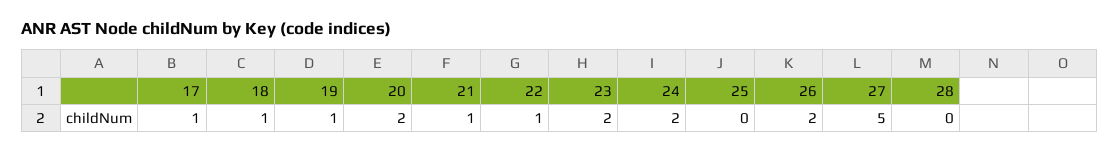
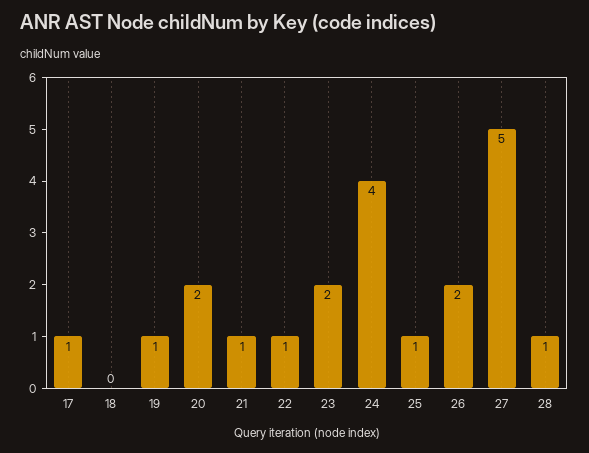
  {
    "17": 1,
-   "18": 1,
+   "18": 0,
    "19": 1,
    "20": 2,
    "21": 1,
    "22": 1,
    "23": 2,
-   "24": 2,
+   "24": 4,
-   "25": 0,
+   "25": 1,
    "26": 2,
    "27": 5,
-   "28": 0
+   "28": 1
  }

